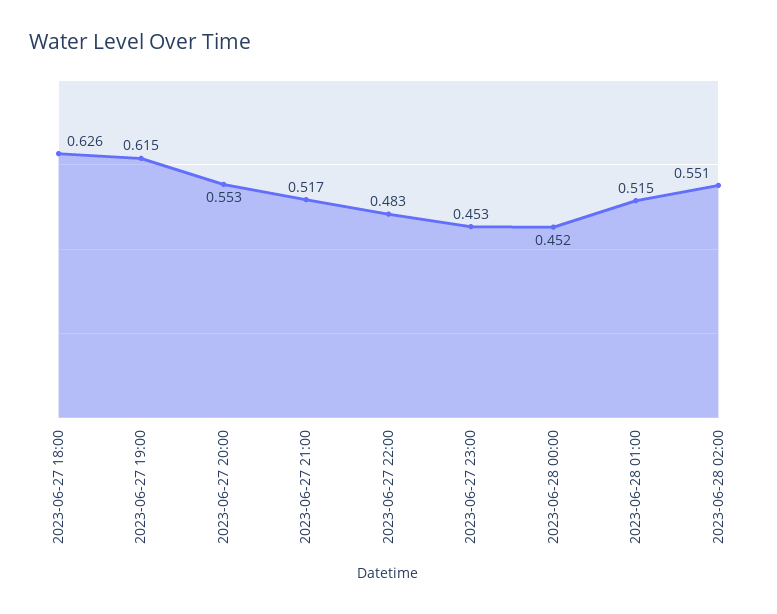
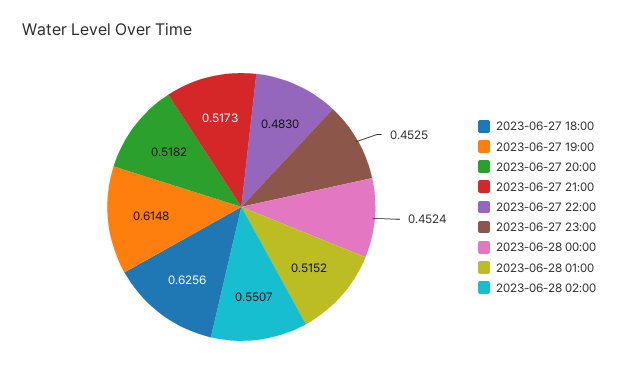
  {
    "2023-06-27 18:00": 0.6256,
    "2023-06-27 19:00": 0.6148,
-   "2023-06-27 20:00": 0.553,
+   "2023-06-27 20:00": 0.5182,
    "2023-06-27 21:00": 0.5173,
    "2023-06-27 22:00": 0.483,
    "2023-06-27 23:00": 0.4525,
    "2023-06-28 00:00": 0.4524,
    "2023-06-28 01:00": 0.5152,
    "2023-06-28 02:00": 0.5507
  }

